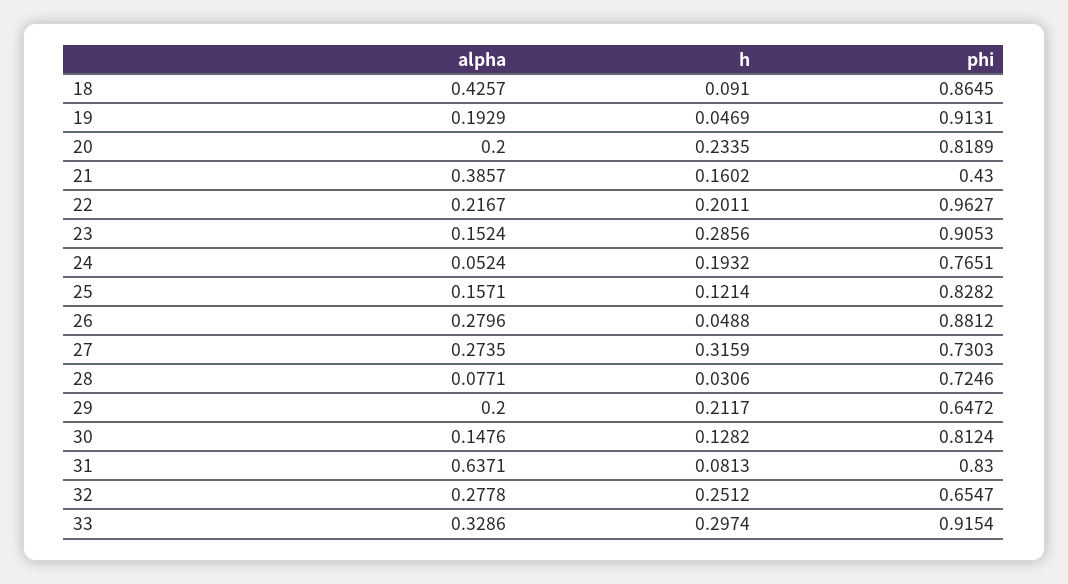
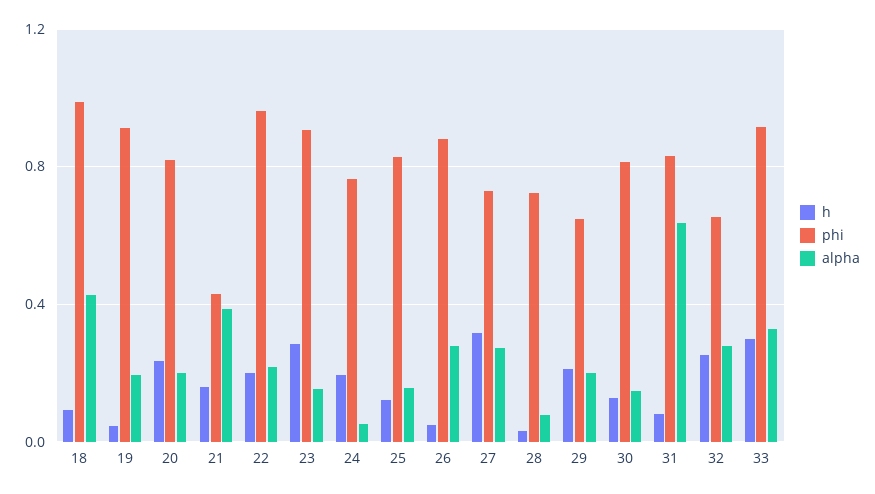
  {
    "alpha": {
      "18": 0.4257,
      "19": 0.1929,
      "20": 0.2,
      "21": 0.3857,
      "22": 0.2167,
      "23": 0.1524,
      "24": 0.0524,
      "25": 0.1571,
      "26": 0.2796,
      "27": 0.2735,
      "28": 0.0771,
      "29": 0.2,
      "30": 0.1476,
      "31": 0.6371,
      "32": 0.2778,
      "33": 0.3286
    },
    "h": {
      "18": 0.091,
      "19": 0.0469,
      "20": 0.2335,
      "21": 0.1602,
      "22": 0.2011,
      "23": 0.2856,
      "24": 0.1932,
      "25": 0.1214,
      "26": 0.0488,
      "27": 0.3159,
      "28": 0.0306,
      "29": 0.2117,
      "30": 0.1282,
      "31": 0.0813,
      "32": 0.2512,
      "33": 0.2974
    },
    "phi": {
-     "18": 0.8645,
+     "18": 1,
      "19": 0.9131,
      "20": 0.8189,
      "21": 0.43,
      "22": 0.9627,
      "23": 0.9053,
      "24": 0.7651,
      "25": 0.8282,
      "26": 0.8812,
      "27": 0.7303,
      "28": 0.7246,
      "29": 0.6472,
      "30": 0.8124,
      "31": 0.83,
      "32": 0.6547,
      "33": 0.9154
    }
  }

